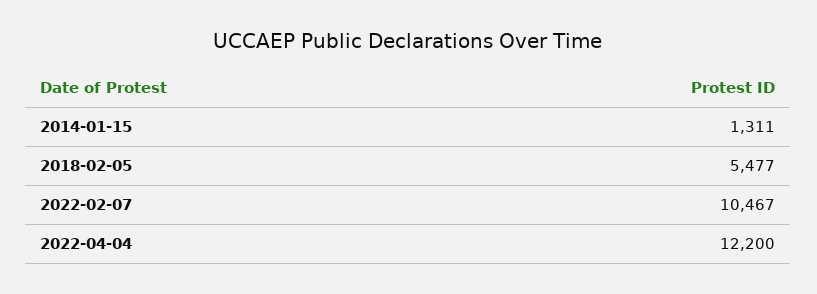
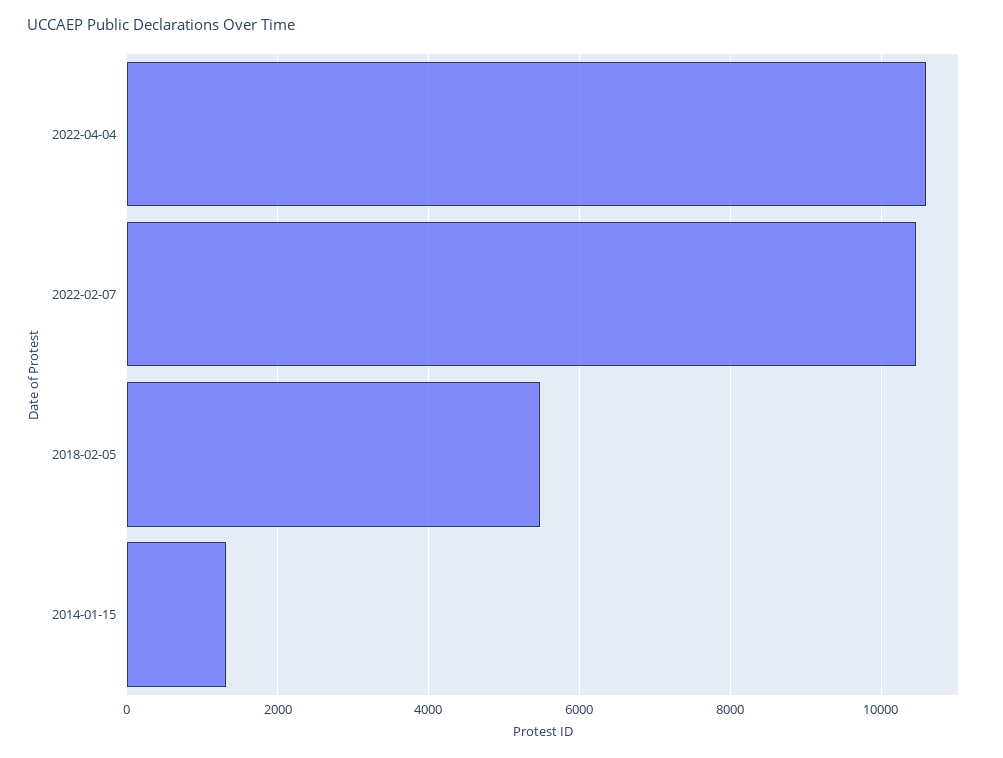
  {
    "2014-01-15": 1311,
    "2018-02-05": 5477,
    "2022-02-07": 10467,
-   "2022-04-04": 12200
+   "2022-04-04": 10600
  }

